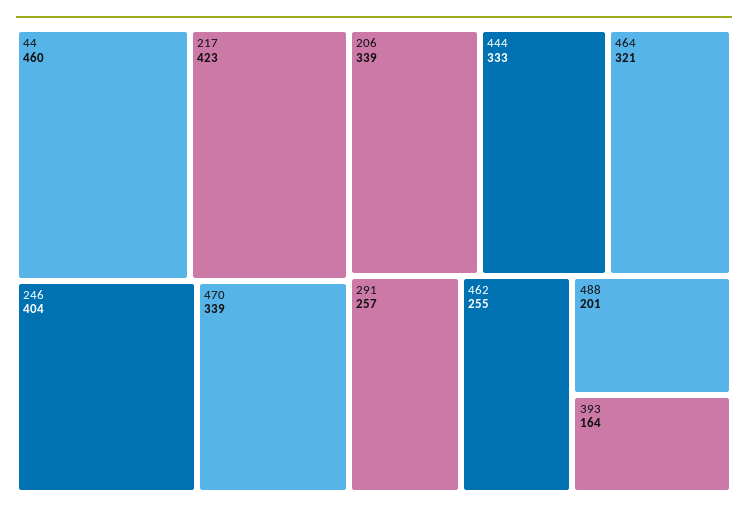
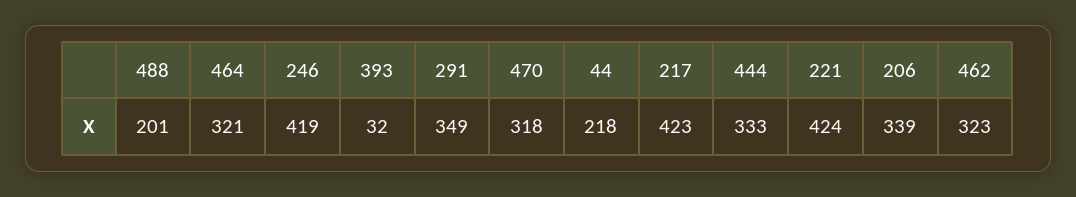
  {
-   "44": 460,
+   "44": 218,
    "217": 423,
-   "246": 404,
+   "246": 419,
-   "470": 339,
+   "470": 318,
    "206": 339,
    "444": 333,
    "464": 321,
-   "291": 257,
+   "291": 349,
-   "462": 255,
+   "462": 323,
    "488": 201,
-   "393": 164
+   "393": 32,
+   "221": 424
  }

